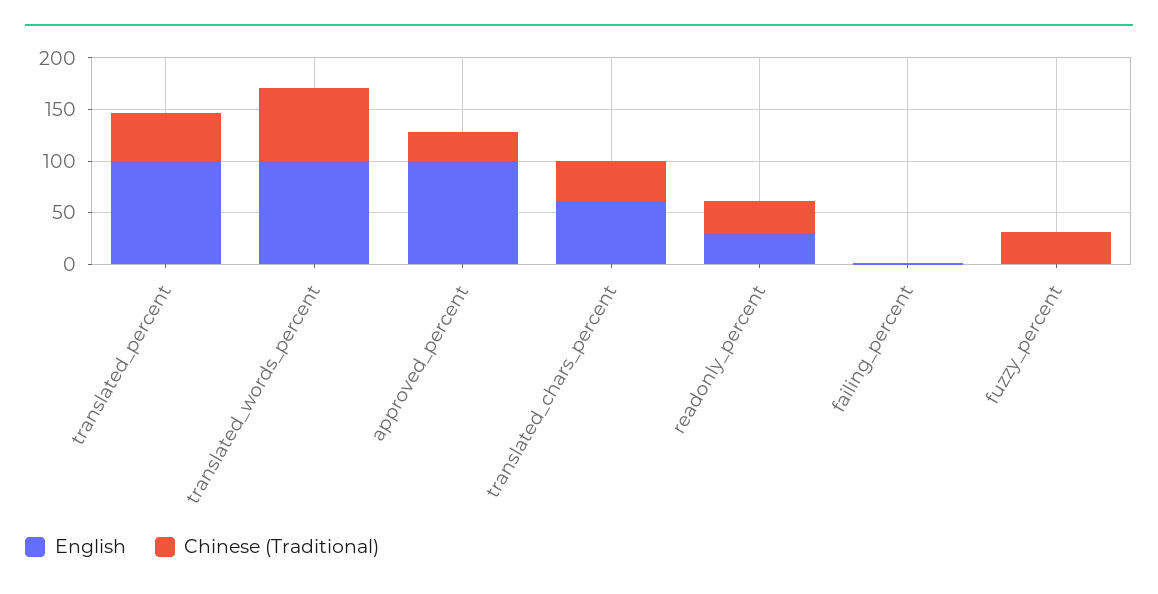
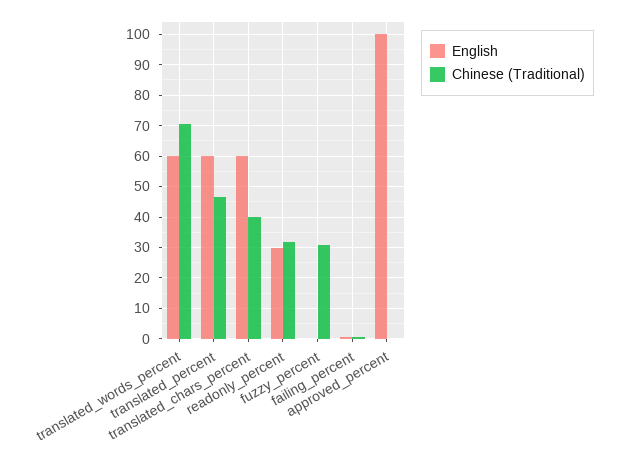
  {
    "English": {
-     "translated_percent": 100,
+     "translated_percent": 60,
-     "translated_words_percent": 100,
+     "translated_words_percent": 60,
      "approved_percent": 100,
      "translated_chars_percent": 60,
      "readonly_percent": 30,
      "failing_percent": 0,
      "fuzzy_percent": 0
    },
    "Chinese (Traditional)": {
      "translated_percent": 46,
      "translated_words_percent": 70,
-     "approved_percent": 30,
+     "approved_percent": 0,
      "translated_chars_percent": 40,
      "readonly_percent": 32,
      "failing_percent": 0,
      "fuzzy_percent": 30
    }
  }

